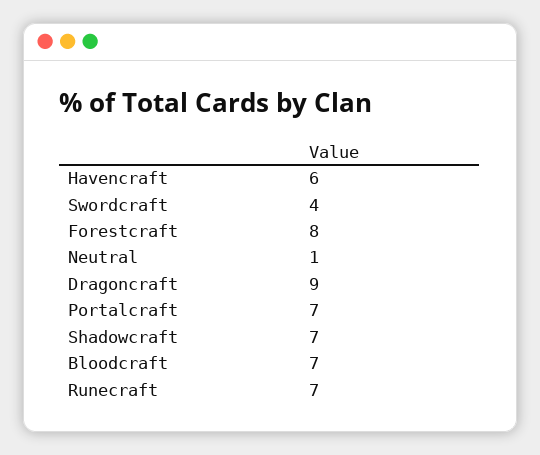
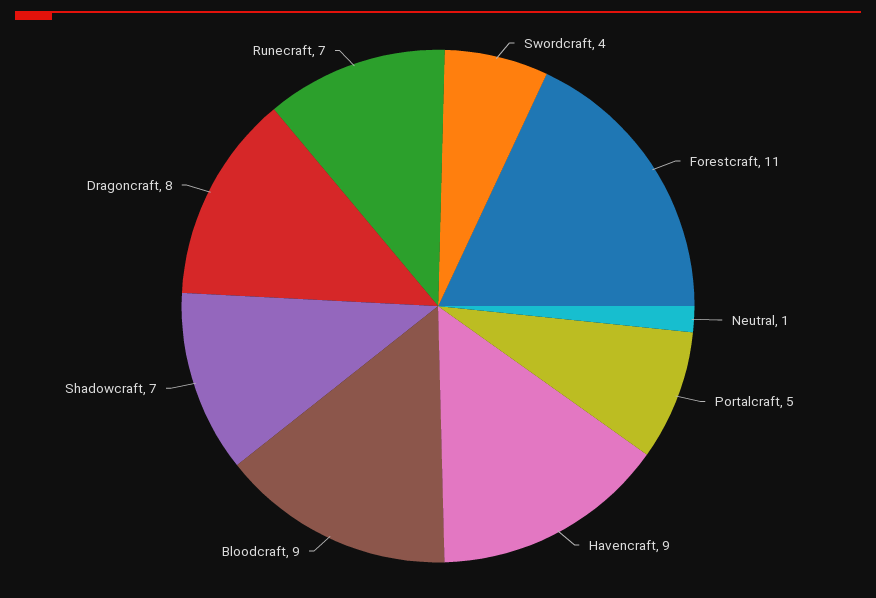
  {
-   "Havencraft": 6,
+   "Havencraft": 9,
    "Swordcraft": 4,
-   "Forestcraft": 8,
+   "Forestcraft": 11,
    "Neutral": 1,
-   "Dragoncraft": 9,
+   "Dragoncraft": 8,
-   "Portalcraft": 7,
+   "Portalcraft": 5,
    "Shadowcraft": 7,
-   "Bloodcraft": 7,
+   "Bloodcraft": 9,
    "Runecraft": 7
  }

